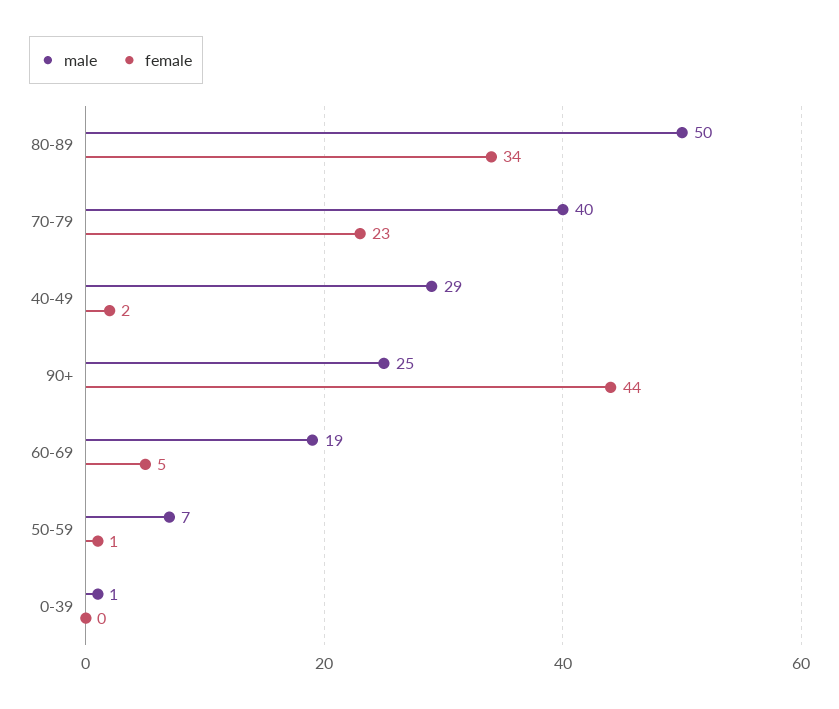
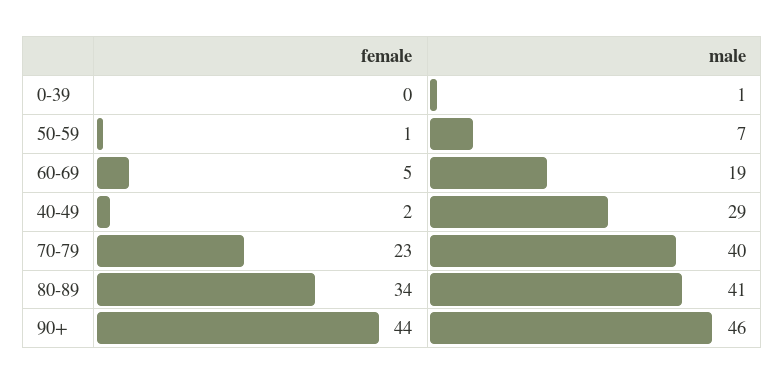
  {
    "male": {
-     "80-89": 50,
+     "80-89": 41,
      "70-79": 40,
      "40-49": 29,
-     "90+": 25,
+     "90+": 46,
      "60-69": 19,
      "50-59": 7,
      "0-39": 1
    },
    "female": {
      "80-89": 34,
      "70-79": 23,
      "40-49": 2,
      "90+": 44,
      "60-69": 5,
      "50-59": 1,
      "0-39": 0
    }
  }

